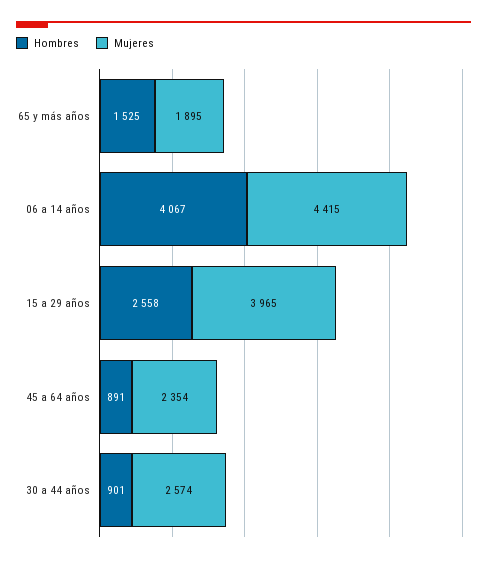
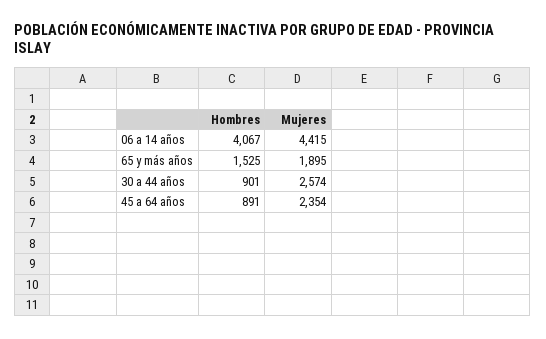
  {
    "Hombres": {
      "65 y más años": 1525,
      "06 a 14 años": 4067,
-     "15 a 29 años": 2558,
      "45 a 64 años": 891,
      "30 a 44 años": 901
    },
    "Mujeres": {
      "65 y más años": 1895,
      "06 a 14 años": 4415,
-     "15 a 29 años": 3965,
      "45 a 64 años": 2354,
      "30 a 44 años": 2574
    }
  }

